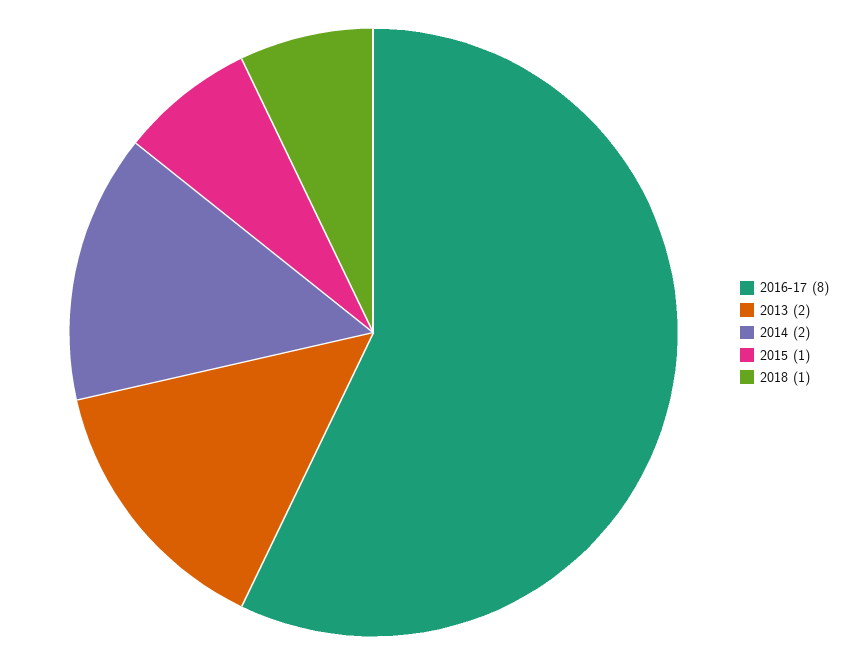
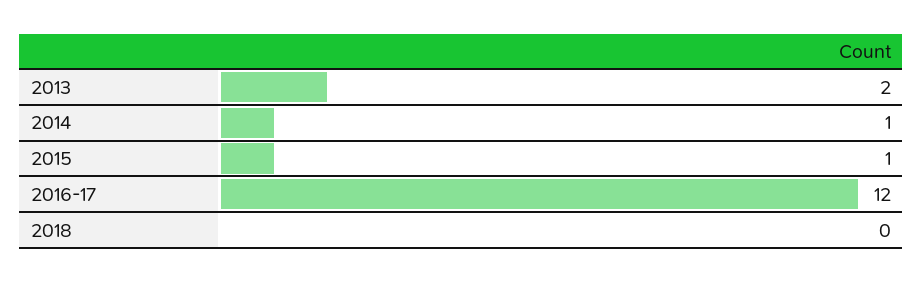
  {
-   "2016-17": 8,
+   "2016-17": 12,
    "2013": 2,
-   "2014": 2,
+   "2014": 1,
    "2015": 1,
-   "2018": 1
+   "2018": 0
  }

